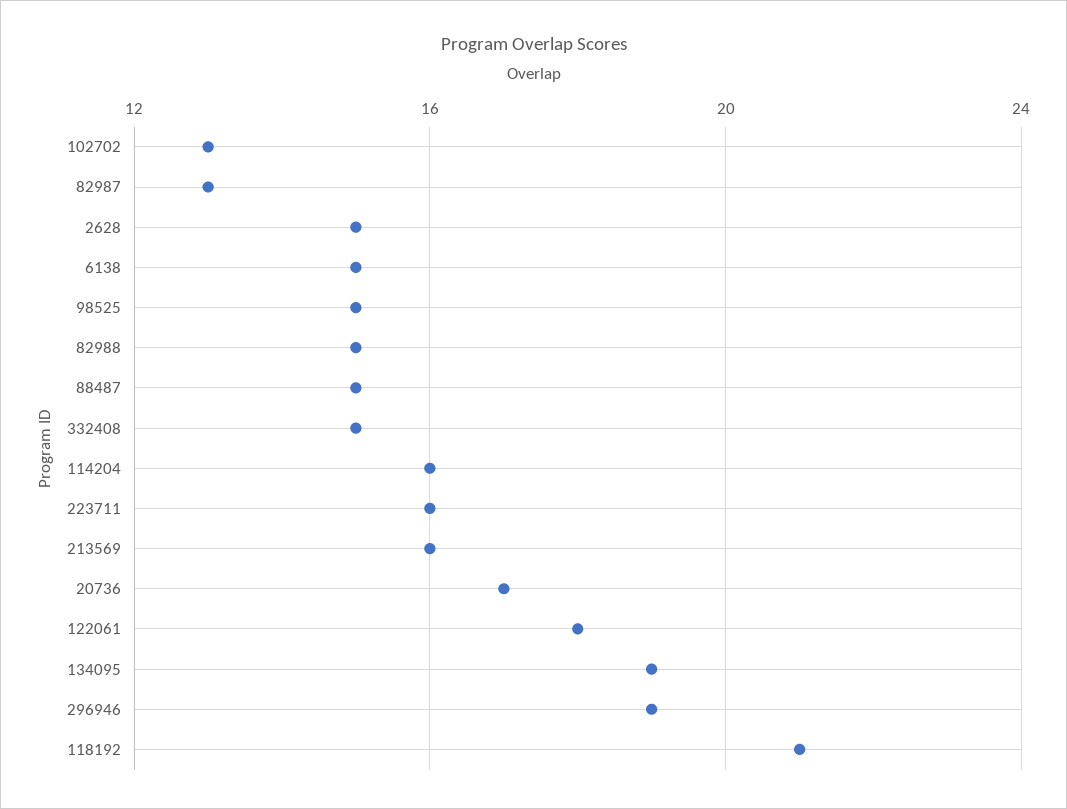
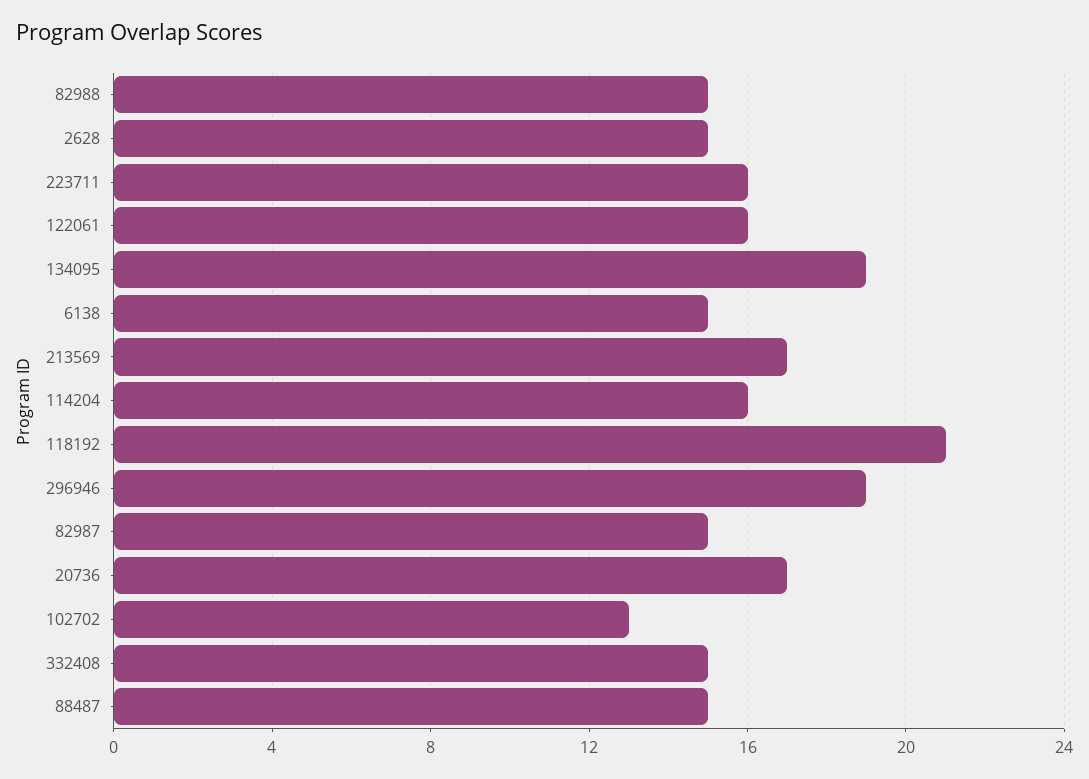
  {
    "102702": 13,
-   "82987": 13,
+   "82987": 15,
    "2628": 15,
    "6138": 15,
-   "98525": 15,
    "82988": 15,
    "88487": 15,
    "332408": 15,
    "114204": 16,
    "223711": 16,
-   "213569": 16,
+   "213569": 17,
    "20736": 17,
-   "122061": 18,
+   "122061": 16,
    "134095": 19,
    "296946": 19,
    "118192": 21
  }

